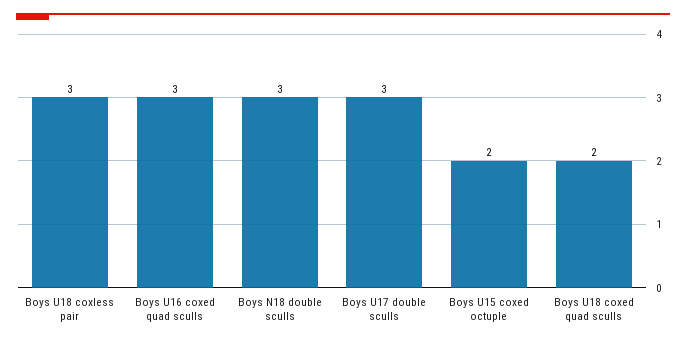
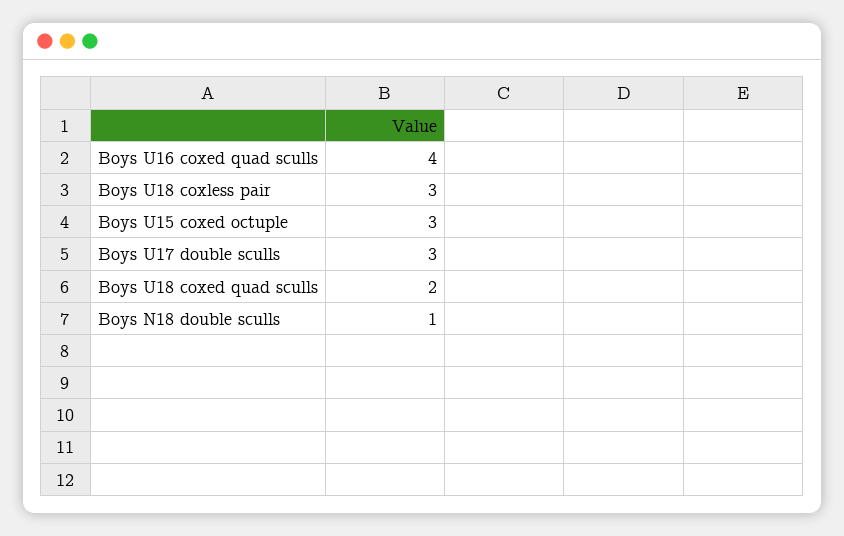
  {
    "Boys U18 coxless pair": 3,
-   "Boys U16 coxed quad sculls": 3,
+   "Boys U16 coxed quad sculls": 4,
-   "Boys N18 double sculls": 3,
+   "Boys N18 double sculls": 1,
    "Boys U17 double sculls": 3,
-   "Boys U15 coxed octuple": 2,
+   "Boys U15 coxed octuple": 3,
    "Boys U18 coxed quad sculls": 2
  }

